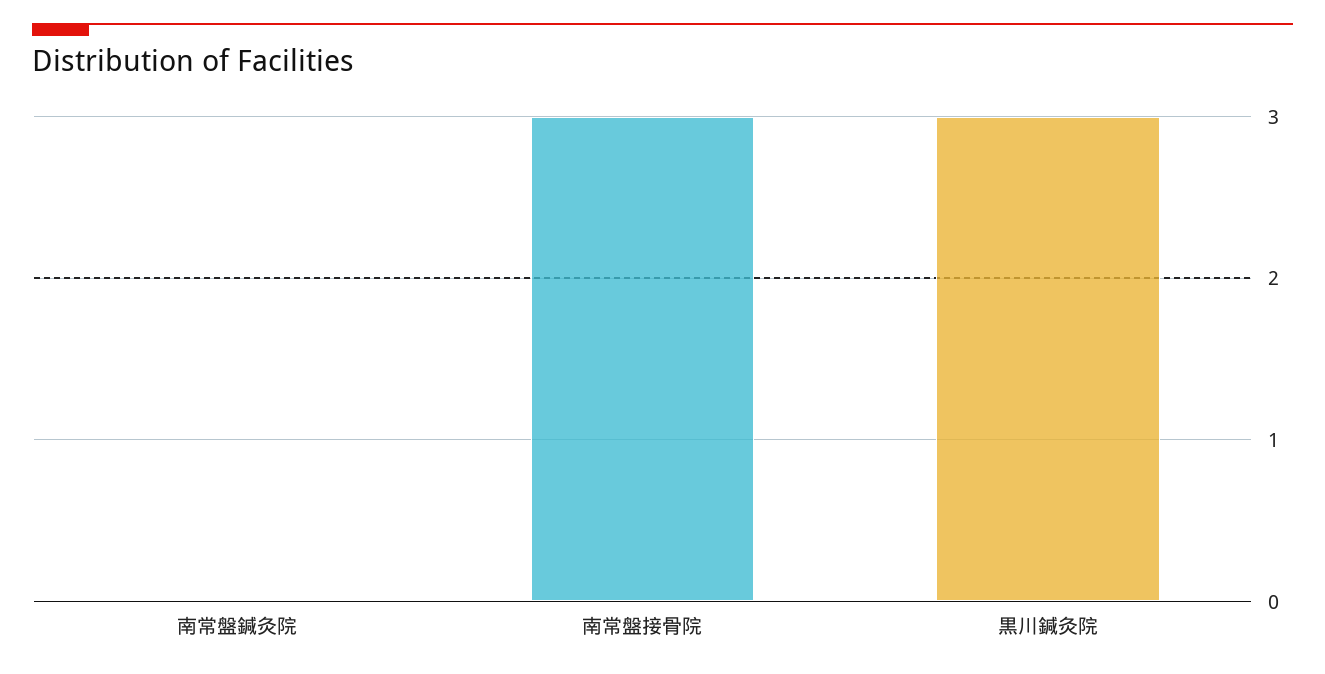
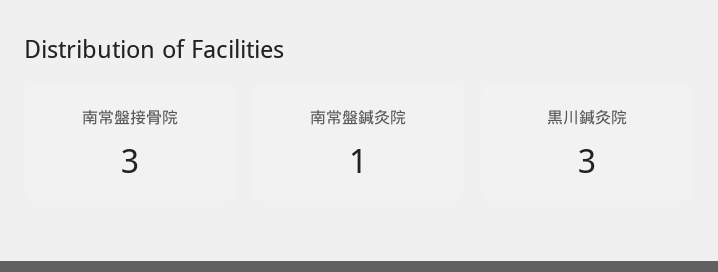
  {
-   "南常盤鍼灸院": 0,
+   "南常盤鍼灸院": 1,
    "南常盤接骨院": 3,
    "黒川鍼灸院": 3
  }

